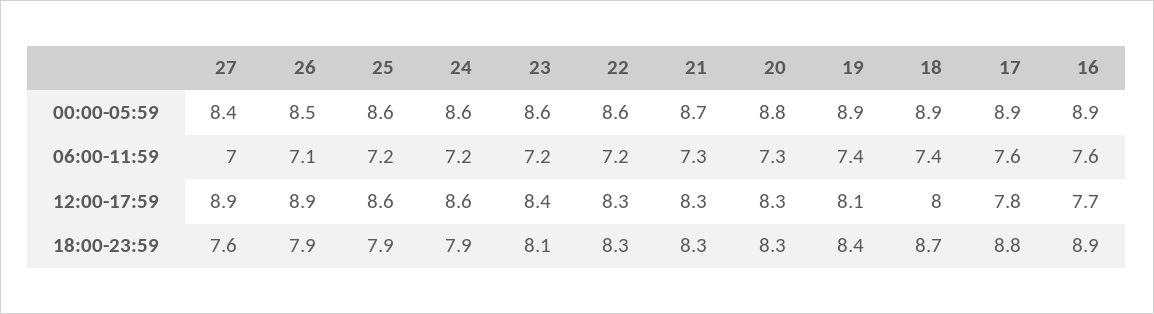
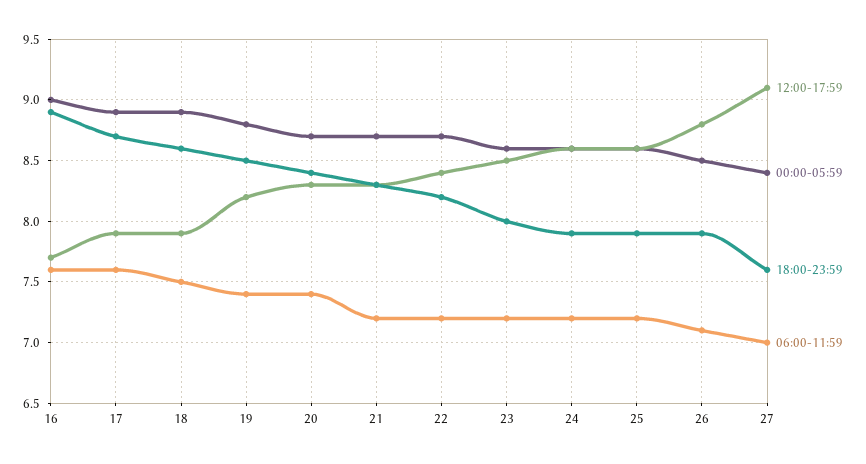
  {
    "00:00-05:59": {
      "27": 8.4,
      "26": 8.5,
      "25": 8.6,
      "24": 8.6,
      "23": 8.6,
-     "22": 8.6,
+     "22": 8.7,
      "21": 8.7,
-     "20": 8.8,
+     "20": 8.7,
-     "19": 8.9,
+     "19": 8.8,
      "18": 8.9,
      "17": 8.9,
-     "16": 8.9
+     "16": 9
    },
    "06:00-11:59": {
      "27": 7,
      "26": 7.1,
      "25": 7.2,
      "24": 7.2,
      "23": 7.2,
      "22": 7.2,
-     "21": 7.3,
+     "21": 7.2,
-     "20": 7.3,
+     "20": 7.4,
      "19": 7.4,
-     "18": 7.4,
+     "18": 7.5,
      "17": 7.6,
      "16": 7.6
    },
    "12:00-17:59": {
-     "27": 8.9,
+     "27": 9.1,
-     "26": 8.9,
+     "26": 8.8,
      "25": 8.6,
      "24": 8.6,
-     "23": 8.4,
+     "23": 8.5,
-     "22": 8.3,
+     "22": 8.4,
      "21": 8.3,
      "20": 8.3,
-     "19": 8.1,
+     "19": 8.2,
-     "18": 8,
+     "18": 7.9,
-     "17": 7.8,
+     "17": 7.9,
      "16": 7.7
    },
    "18:00-23:59": {
      "27": 7.6,
      "26": 7.9,
      "25": 7.9,
      "24": 7.9,
-     "23": 8.1,
+     "23": 8,
-     "22": 8.3,
+     "22": 8.2,
      "21": 8.3,
-     "20": 8.3,
+     "20": 8.4,
-     "19": 8.4,
+     "19": 8.5,
-     "18": 8.7,
+     "18": 8.6,
-     "17": 8.8,
+     "17": 8.7,
      "16": 8.9
    }
  }

